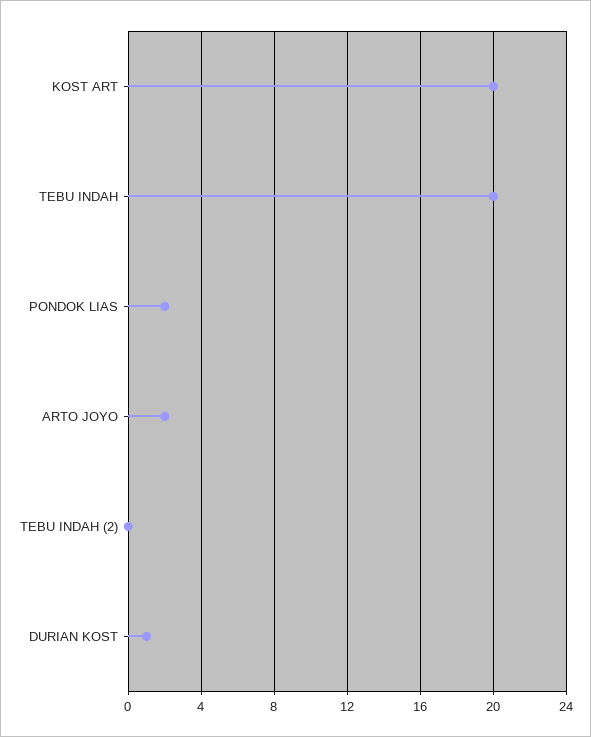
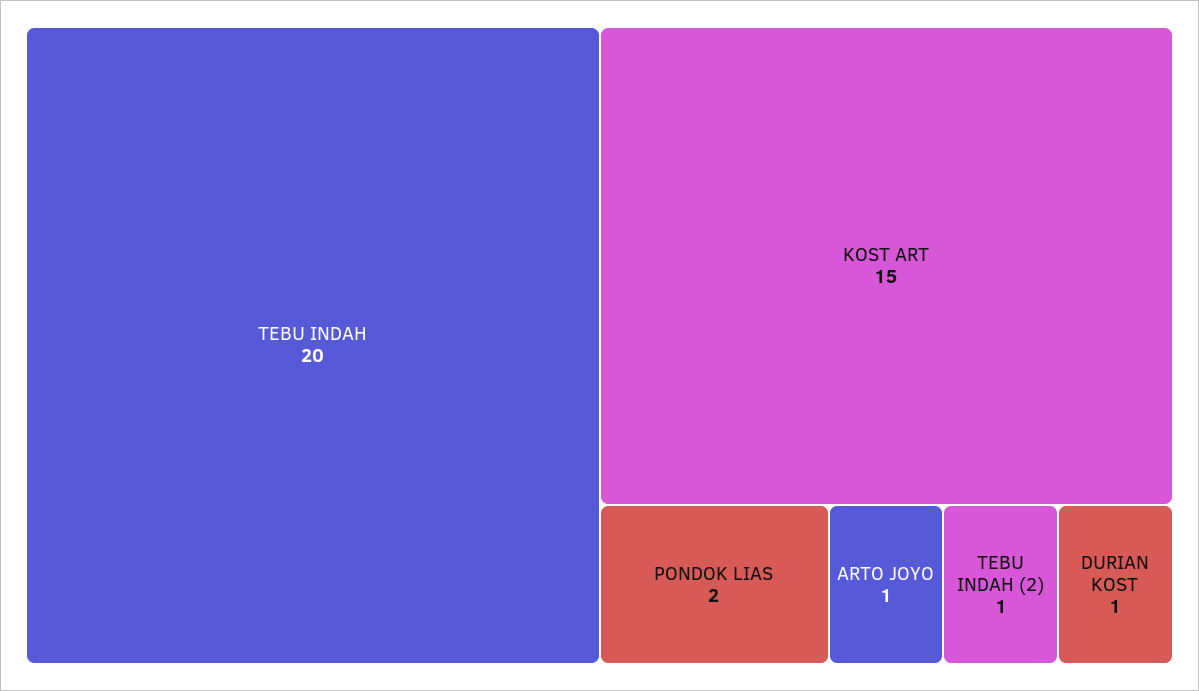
  {
-   "KOST ART": 20,
+   "KOST ART": 15,
    "TEBU INDAH": 20,
    "PONDOK LIAS": 2,
-   "ARTO JOYO": 2,
+   "ARTO JOYO": 1,
-   "TEBU INDAH (2)": 0,
+   "TEBU INDAH (2)": 1,
    "DURIAN KOST": 1
  }

